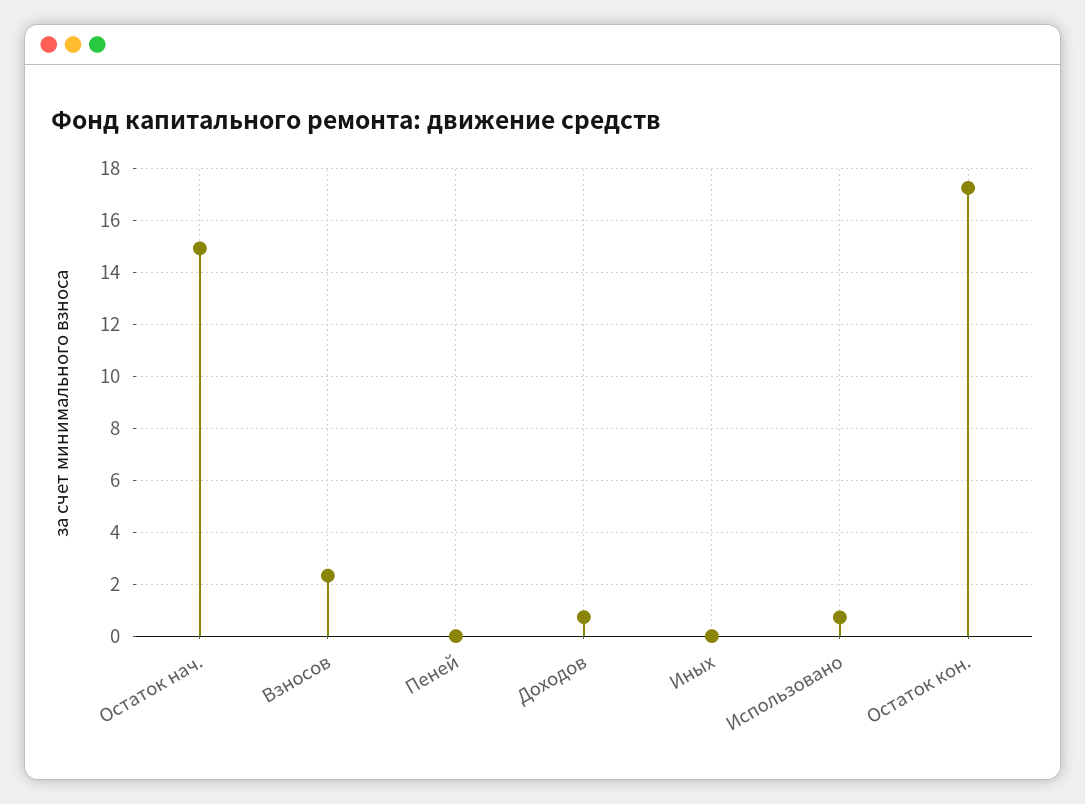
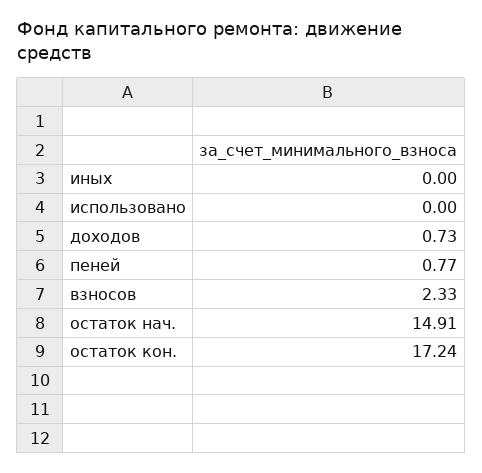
  {
    "Остаток нач.": 14.91,
    "Взносов": 2.33,
-   "Пеней": 0,
+   "Пеней": 0.77,
    "Доходов": 0.73,
    "Иных": 0,
-   "Использовано": 0.75,
+   "Использовано": 0,
    "Остаток кон.": 17.24
  }

